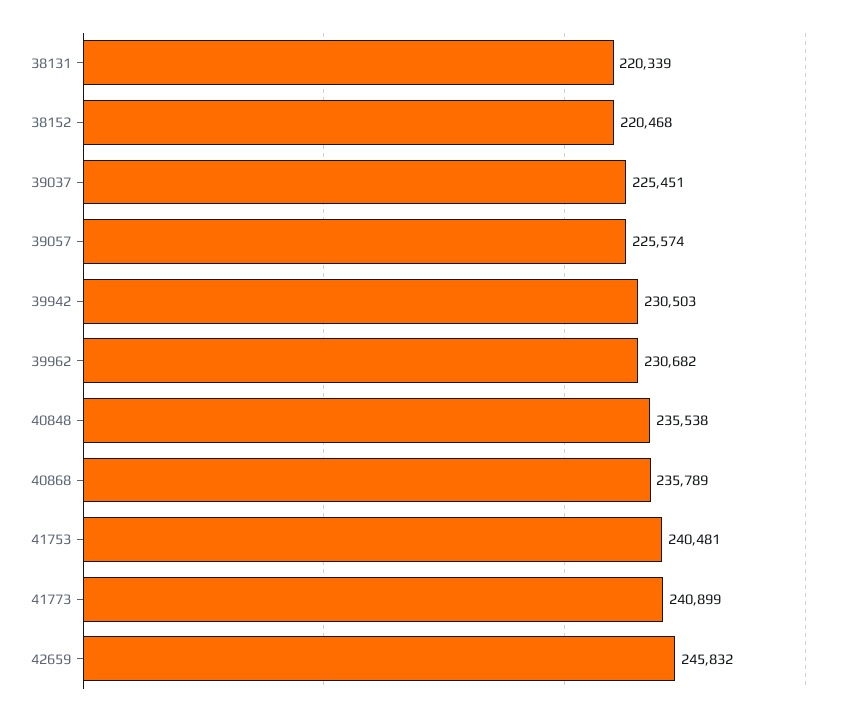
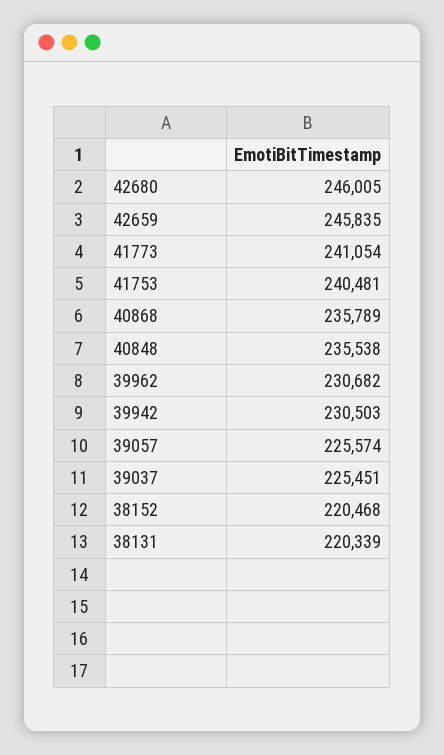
  {
    "38131": 220339,
    "38152": 220468,
    "39037": 225451,
    "39057": 225574,
    "39942": 230503,
    "39962": 230682,
    "40848": 235538,
    "40868": 235789,
    "41753": 240481,
-   "41773": 240899,
+   "41773": 241054,
-   "42659": 245832
+   "42659": 245835,
+   "42680": 246005
  }

